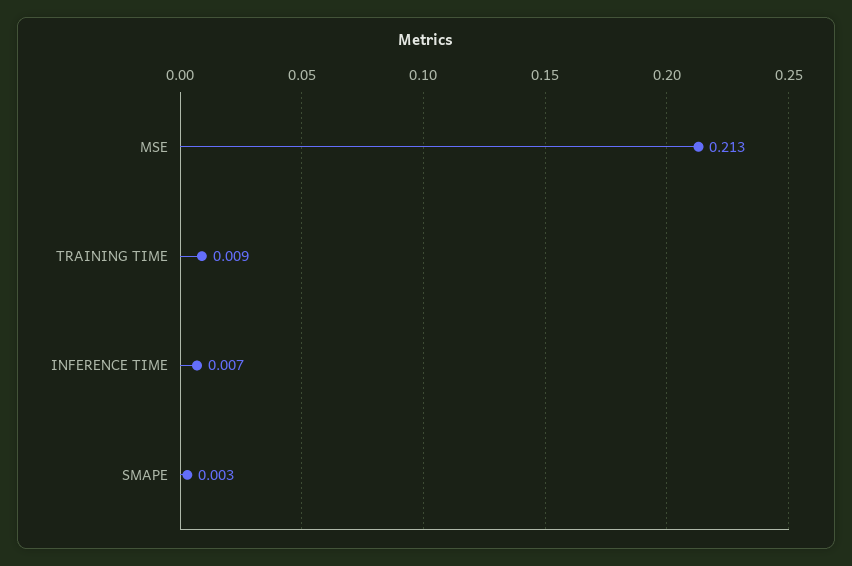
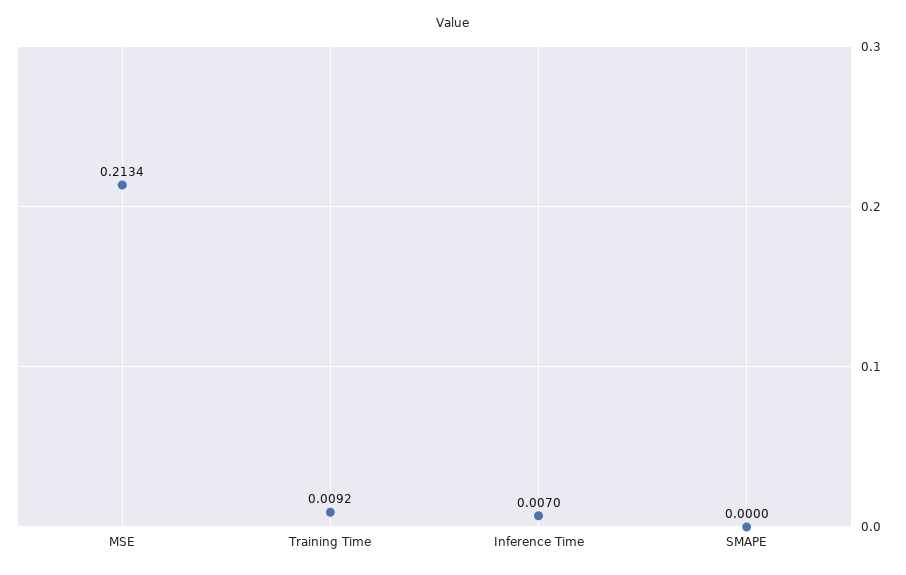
  {
    "MSE": 0.2134,
    "TRAINING TIME": 0.0092,
    "INFERENCE TIME": 0.007,
-   "SMAPE": 0.003
+   "SMAPE": 0
  }

